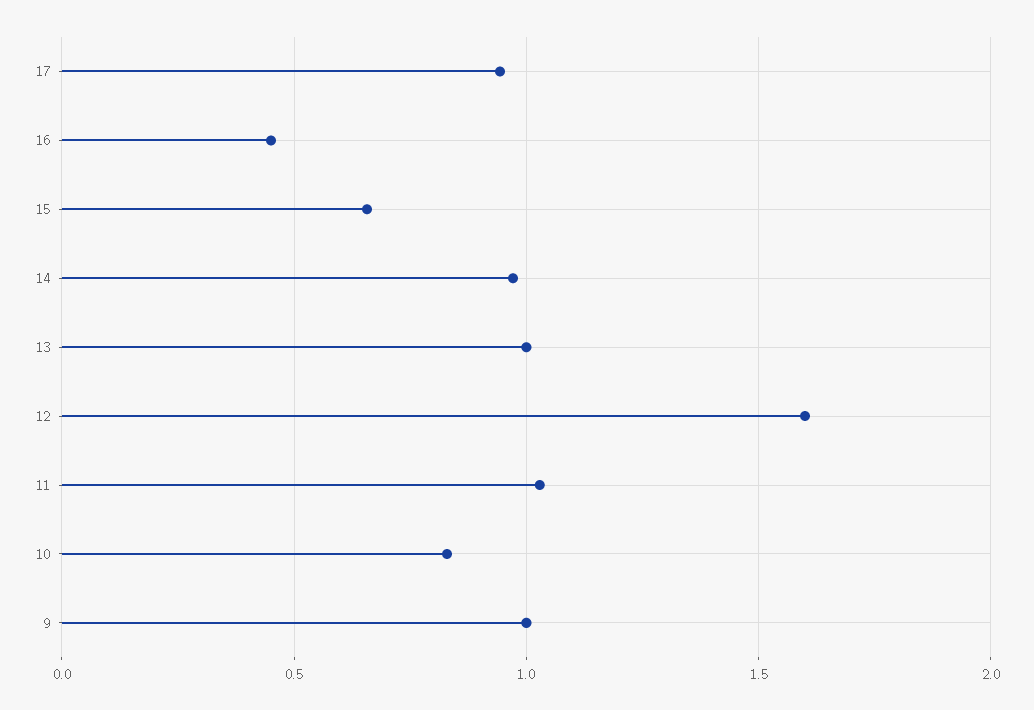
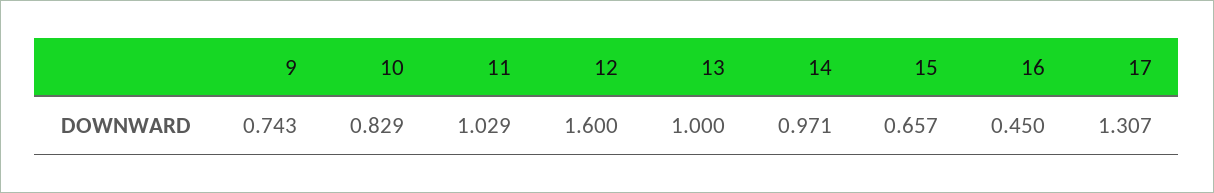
  {
-   "17": 0.95,
+   "17": 1.307,
    "16": 0.45,
    "15": 0.657,
    "14": 0.971,
    "13": 1,
    "12": 1.6,
    "11": 1.029,
    "10": 0.829,
-   "9": 1
+   "9": 0.743
  }

